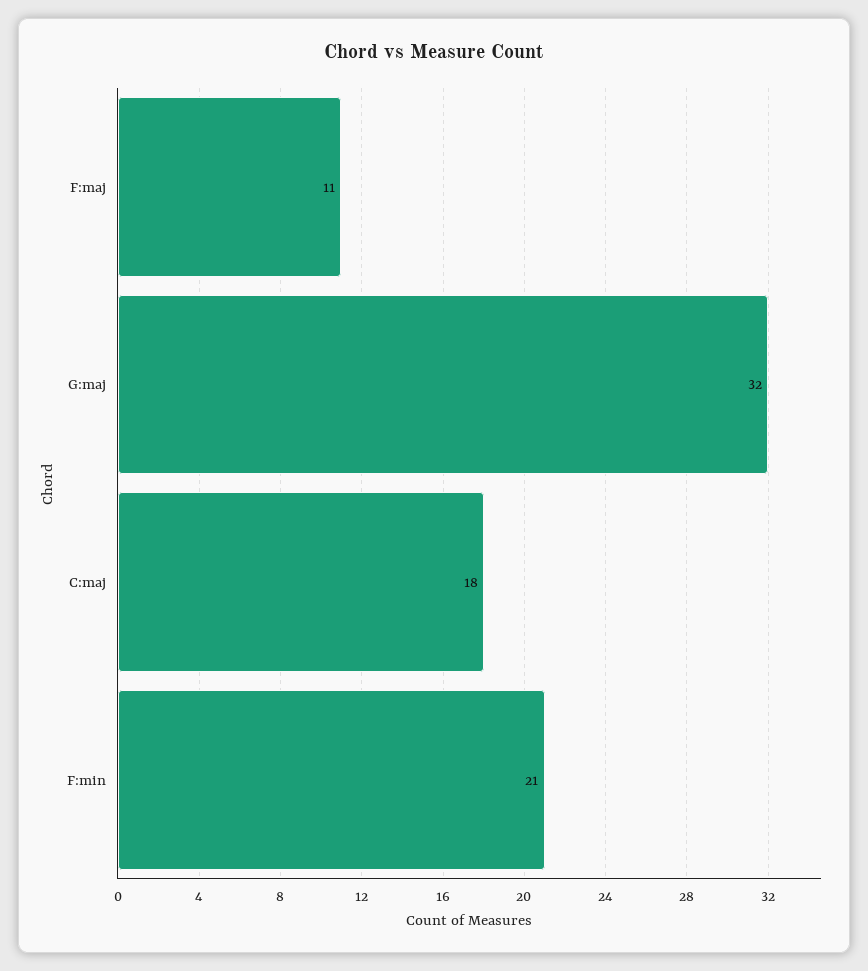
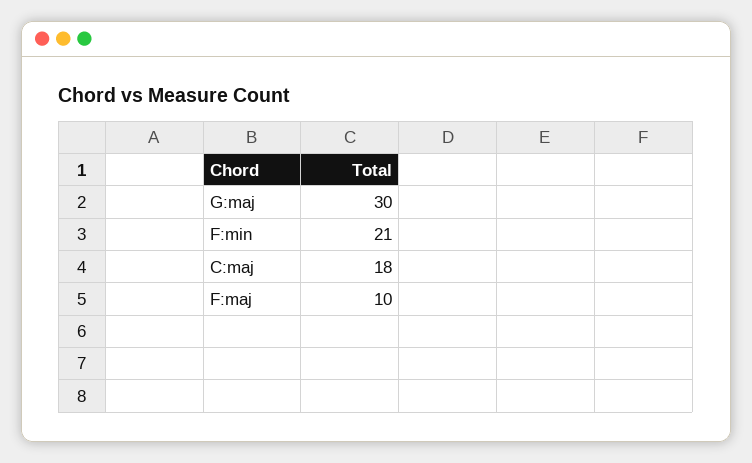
  {
-   "F:maj": 11,
+   "F:maj": 10,
-   "G:maj": 32,
+   "G:maj": 30,
    "C:maj": 18,
    "F:min": 21
  }

